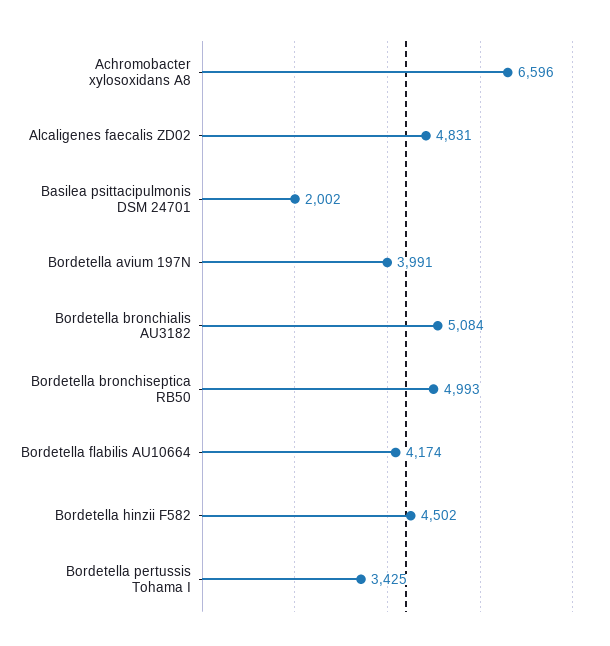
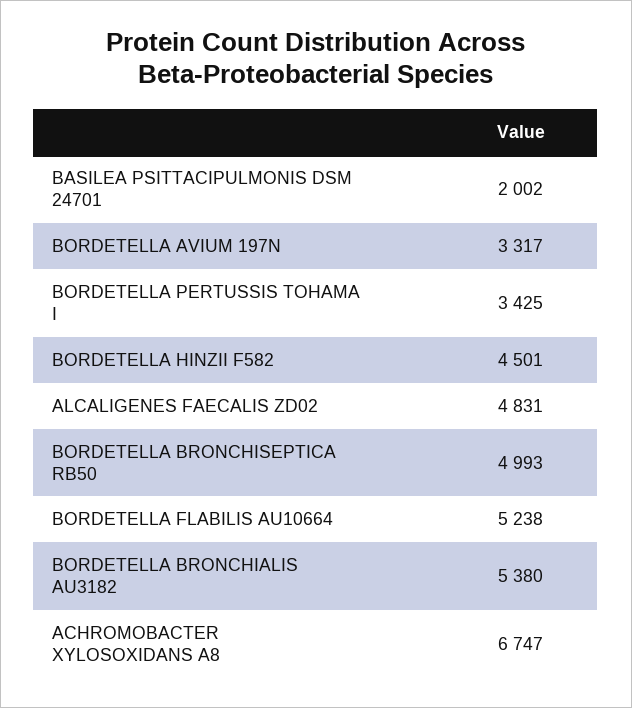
  {
-   "Achromobacter xylosoxidans A8": 6596,
+   "Achromobacter xylosoxidans A8": 6747,
    "Alcaligenes faecalis ZD02": 4831,
    "Basilea psittacipulmonis DSM 24701": 2002,
-   "Bordetella avium 197N": 3991,
+   "Bordetella avium 197N": 3317,
-   "Bordetella bronchialis AU3182": 5084,
+   "Bordetella bronchialis AU3182": 5380,
    "Bordetella bronchiseptica RB50": 4993,
-   "Bordetella flabilis AU10664": 4174,
+   "Bordetella flabilis AU10664": 5238,
-   "Bordetella hinzii F582": 4502,
+   "Bordetella hinzii F582": 4501,
    "Bordetella pertussis Tohama I": 3425
  }

